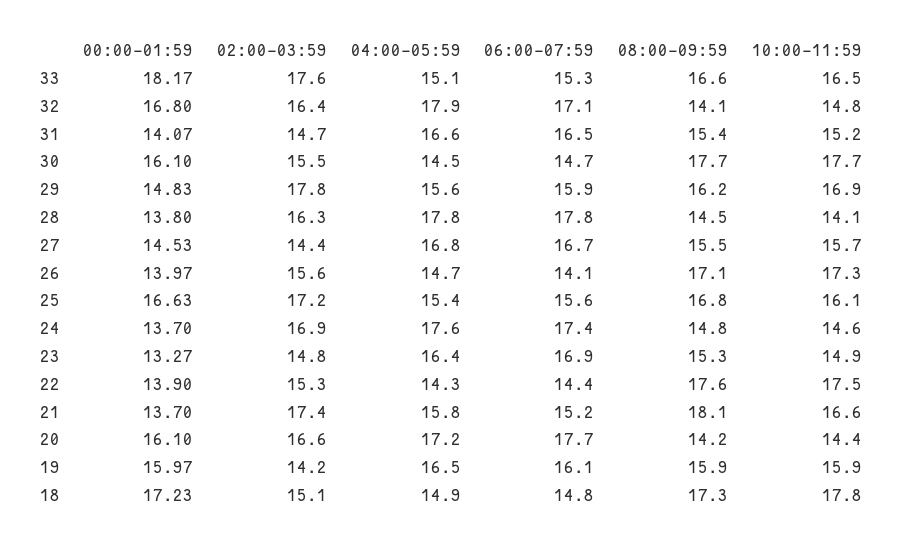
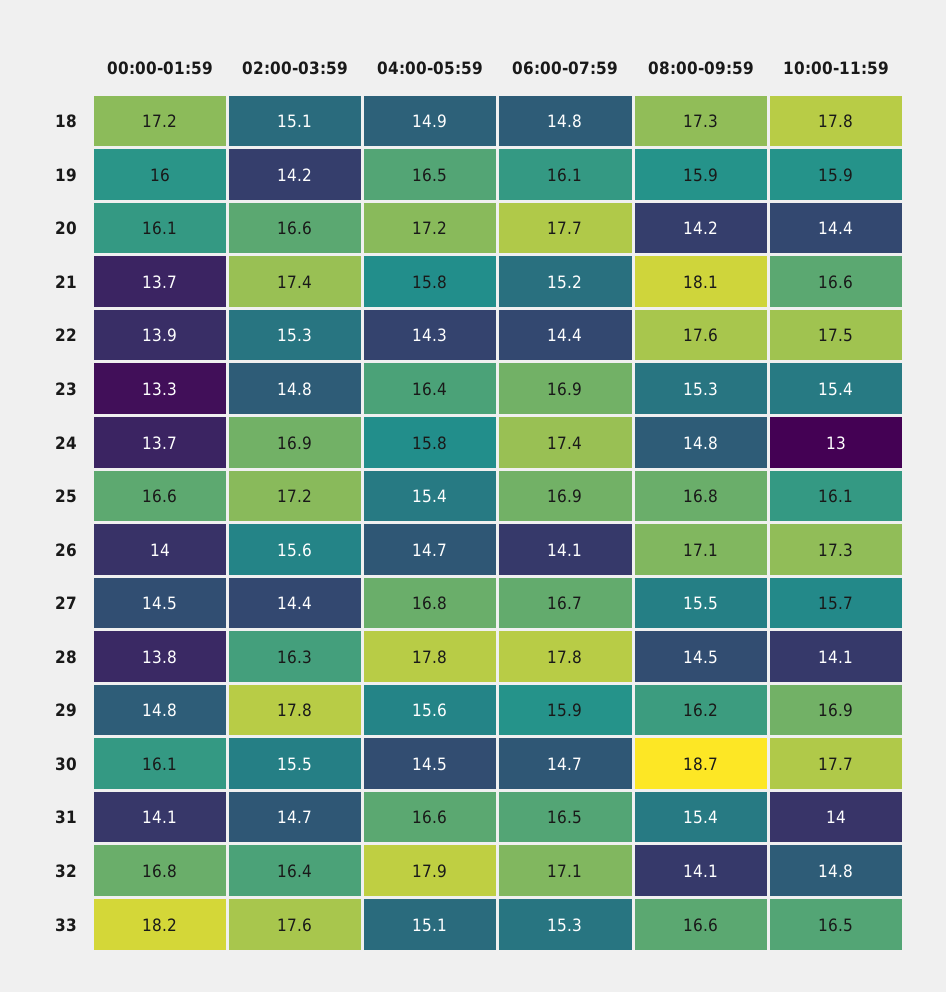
  {
    "00:00-01:59": {
      "33": 18.17,
      "32": 16.8,
      "31": 14.07,
      "30": 16.1,
      "29": 14.83,
      "28": 13.8,
      "27": 14.53,
      "26": 13.97,
      "25": 16.63,
      "24": 13.7,
      "23": 13.27,
      "22": 13.9,
      "21": 13.7,
      "20": 16.1,
      "19": 15.97,
      "18": 17.23
    },
    "02:00-03:59": {
      "33": 17.6,
      "32": 16.4,
      "31": 14.7,
      "30": 15.5,
      "29": 17.8,
      "28": 16.3,
      "27": 14.4,
      "26": 15.6,
      "25": 17.2,
      "24": 16.9,
      "23": 14.8,
      "22": 15.3,
      "21": 17.4,
      "20": 16.6,
      "19": 14.2,
      "18": 15.1
    },
    "04:00-05:59": {
      "33": 15.1,
      "32": 17.9,
      "31": 16.6,
      "30": 14.5,
      "29": 15.6,
      "28": 17.8,
      "27": 16.8,
      "26": 14.7,
      "25": 15.4,
-     "24": 17.6,
+     "24": 15.8,
      "23": 16.4,
      "22": 14.3,
      "21": 15.8,
      "20": 17.2,
      "19": 16.5,
      "18": 14.9
    },
    "06:00-07:59": {
      "33": 15.3,
      "32": 17.1,
      "31": 16.5,
      "30": 14.7,
      "29": 15.9,
      "28": 17.8,
      "27": 16.7,
      "26": 14.1,
-     "25": 15.6,
+     "25": 16.9,
      "24": 17.4,
      "23": 16.9,
      "22": 14.4,
      "21": 15.2,
      "20": 17.7,
      "19": 16.1,
      "18": 14.8
    },
    "08:00-09:59": {
      "33": 16.6,
      "32": 14.1,
      "31": 15.4,
-     "30": 17.7,
+     "30": 18.7,
      "29": 16.2,
      "28": 14.5,
      "27": 15.5,
      "26": 17.1,
      "25": 16.8,
      "24": 14.8,
      "23": 15.3,
      "22": 17.6,
      "21": 18.1,
      "20": 14.2,
      "19": 15.9,
      "18": 17.3
    },
    "10:00-11:59": {
      "33": 16.5,
      "32": 14.8,
-     "31": 15.2,
+     "31": 14,
      "30": 17.7,
      "29": 16.9,
      "28": 14.1,
      "27": 15.7,
      "26": 17.3,
      "25": 16.1,
-     "24": 14.6,
+     "24": 13,
-     "23": 14.9,
+     "23": 15.4,
      "22": 17.5,
      "21": 16.6,
      "20": 14.4,
      "19": 15.9,
      "18": 17.8
    }
  }

